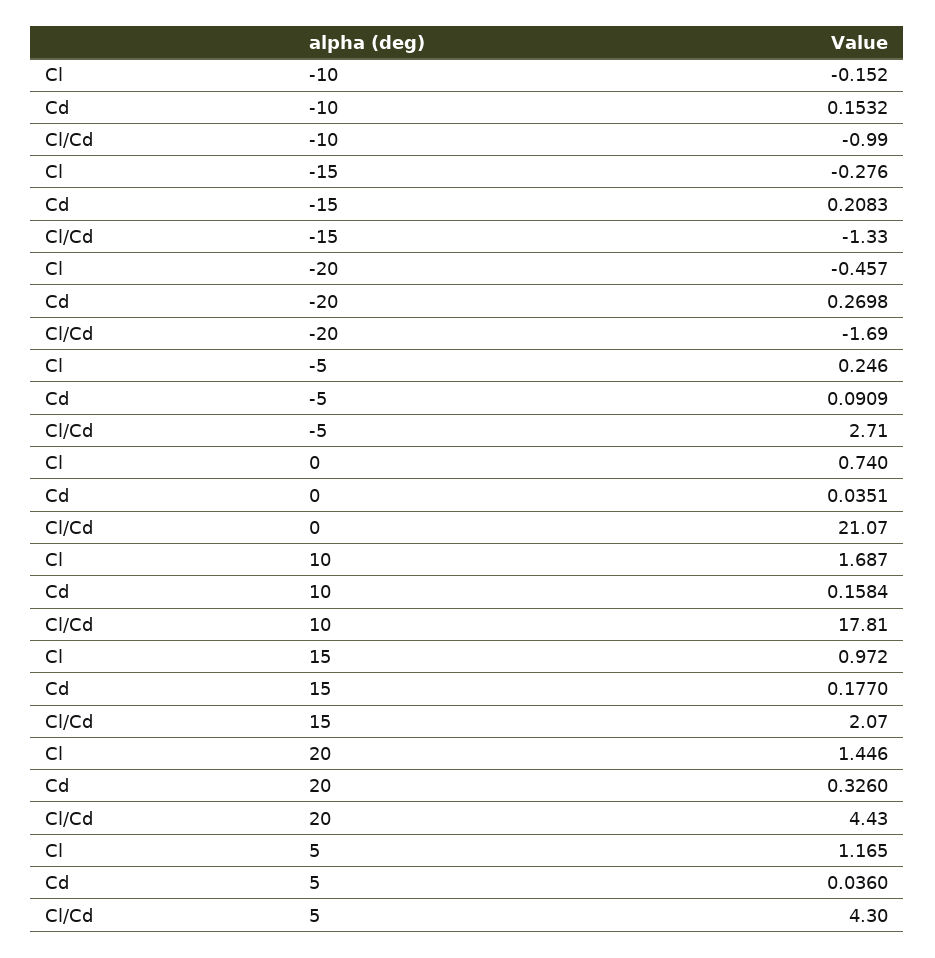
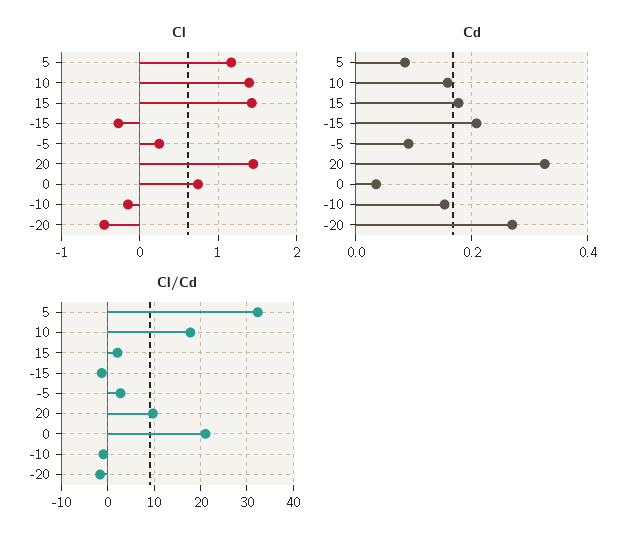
  {
    "Cl": {
      "-10": -0.152,
      "-15": -0.276,
      "-20": -0.457,
      "-5": 0.246,
      "0": 0.74,
-     "10": 1.687,
+     "10": 1.4,
-     "15": 0.972,
+     "15": 1.4,
      "20": 1.446,
      "5": 1.165
    },
    "Cd": {
      "-10": 0.1532,
      "-15": 0.2083,
      "-20": 0.2698,
      "-5": 0.0909,
      "0": 0.0351,
      "10": 0.1584,
      "15": 0.177,
      "20": 0.326,
-     "5": 0.036
+     "5": 0.08
    },
    "Cl/Cd": {
      "-10": -0.99,
      "-15": -1.33,
      "-20": -1.69,
      "-5": 2.71,
      "0": 21.07,
      "10": 17.81,
      "15": 2.07,
-     "20": 4.43,
+     "20": 10,
-     "5": 4.3
+     "5": 32
    }
  }

